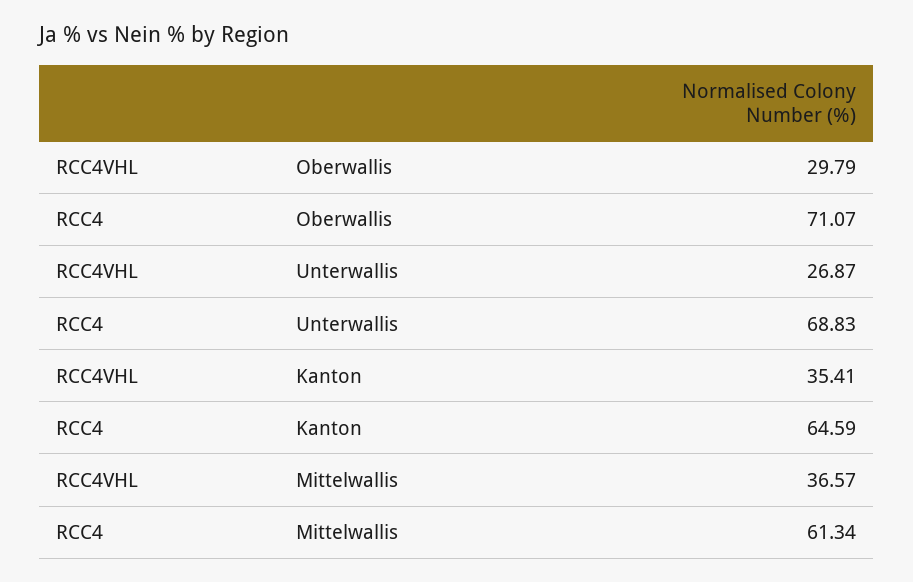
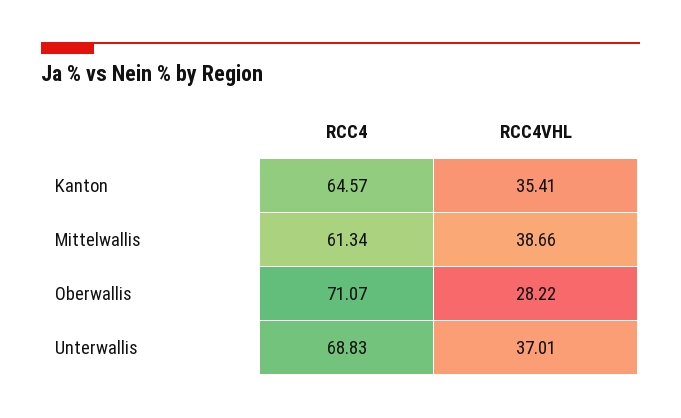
  {
    "RCC4VHL": {
-     "Oberwallis": 29.79,
+     "Oberwallis": 28.22,
-     "Unterwallis": 26.87,
+     "Unterwallis": 37.01,
      "Kanton": 35.41,
-     "Mittelwallis": 36.57
+     "Mittelwallis": 38.66
    },
    "RCC4": {
      "Oberwallis": 71.07,
      "Unterwallis": 68.83,
-     "Kanton": 64.59,
+     "Kanton": 64.57,
      "Mittelwallis": 61.34
    }
  }

